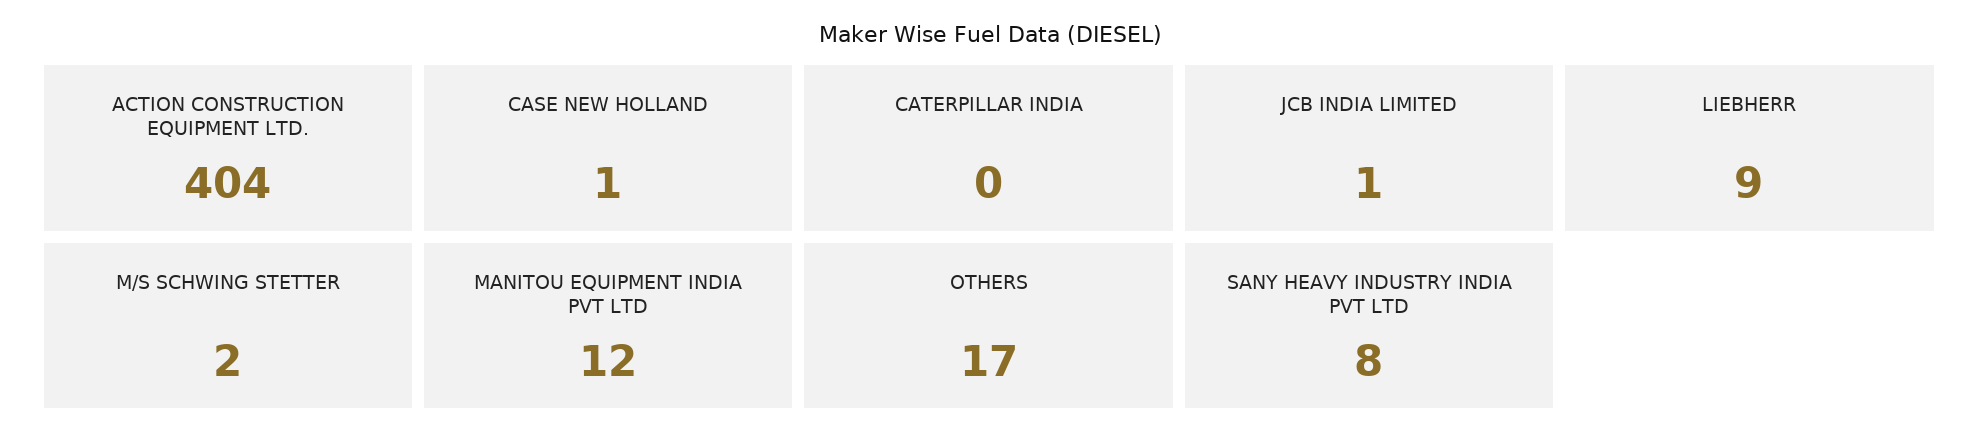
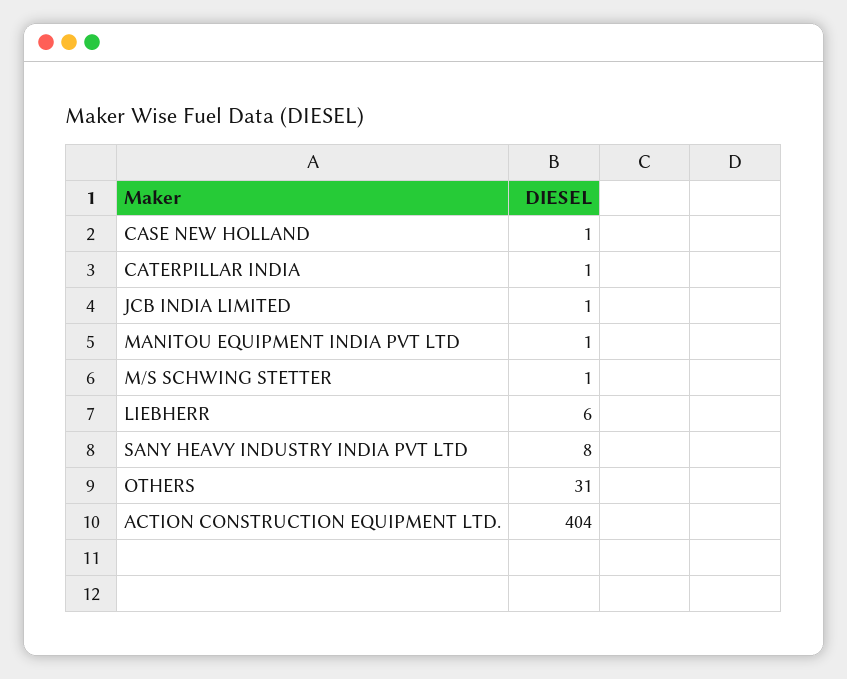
  {
    "ACTION CONSTRUCTION EQUIPMENT LTD.": 404,
    "CASE NEW HOLLAND": 1,
-   "CATERPILLAR INDIA": 0,
+   "CATERPILLAR INDIA": 1,
    "JCB INDIA LIMITED": 1,
-   "LIEBHERR": 9,
+   "LIEBHERR": 6,
-   "M/S SCHWING STETTER": 2,
+   "M/S SCHWING STETTER": 1,
-   "MANITOU EQUIPMENT INDIA PVT LTD": 12,
+   "MANITOU EQUIPMENT INDIA PVT LTD": 1,
-   "OTHERS": 17,
+   "OTHERS": 31,
    "SANY HEAVY INDUSTRY INDIA PVT LTD": 8
  }

